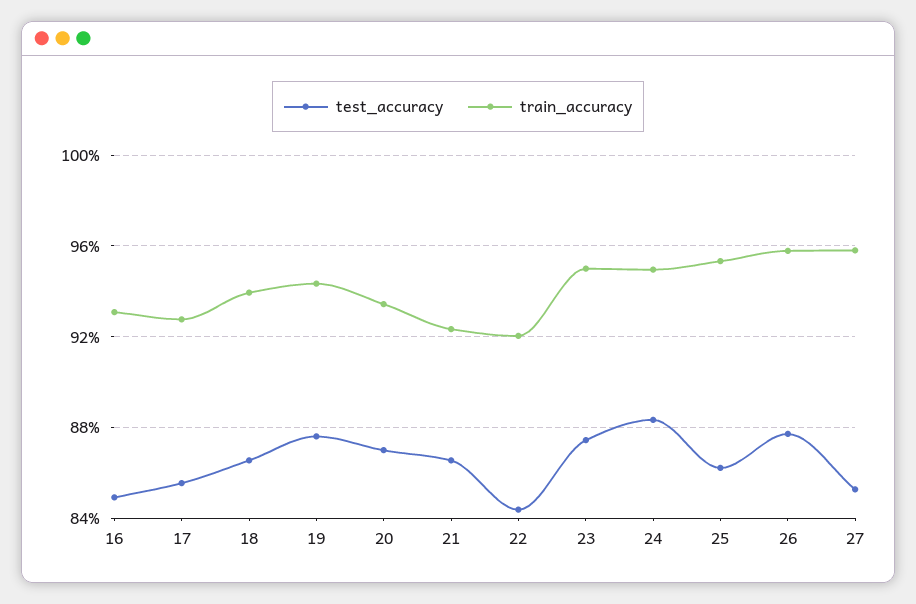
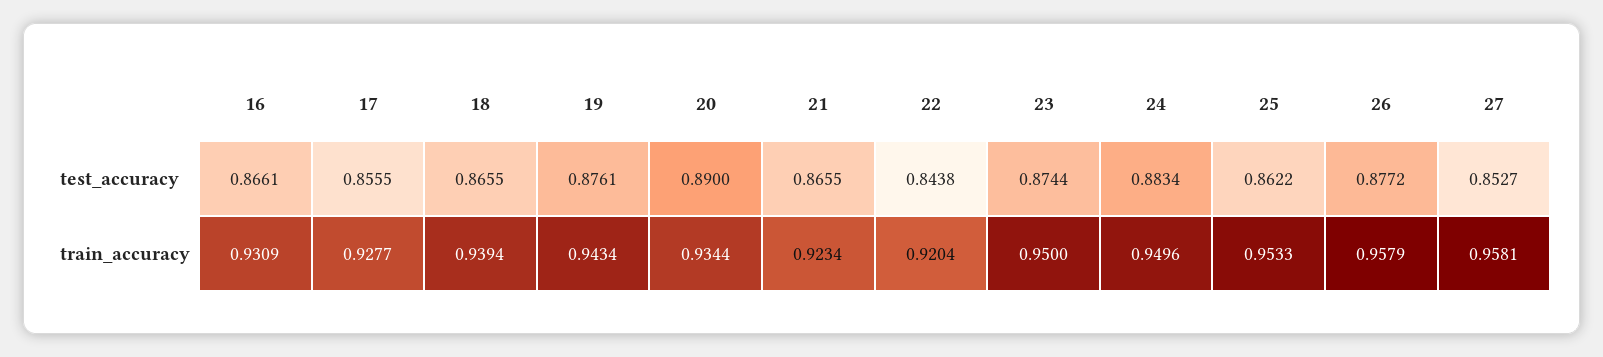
  {
    "test_accuracy": {
-     "16": 0.85,
+     "16": 0.8661,
      "17": 0.8555,
      "18": 0.8655,
      "19": 0.8761,
-     "20": 0.87,
+     "20": 0.89,
      "21": 0.8655,
      "22": 0.8438,
      "23": 0.8744,
      "24": 0.8834,
      "25": 0.8622,
      "26": 0.8772,
      "27": 0.8527
    },
    "train_accuracy": {
      "16": 0.9309,
      "17": 0.9277,
      "18": 0.9394,
      "19": 0.9434,
      "20": 0.9344,
      "21": 0.9234,
      "22": 0.9204,
      "23": 0.95,
      "24": 0.9496,
      "25": 0.9533,
      "26": 0.9579,
      "27": 0.9581
    }
  }

